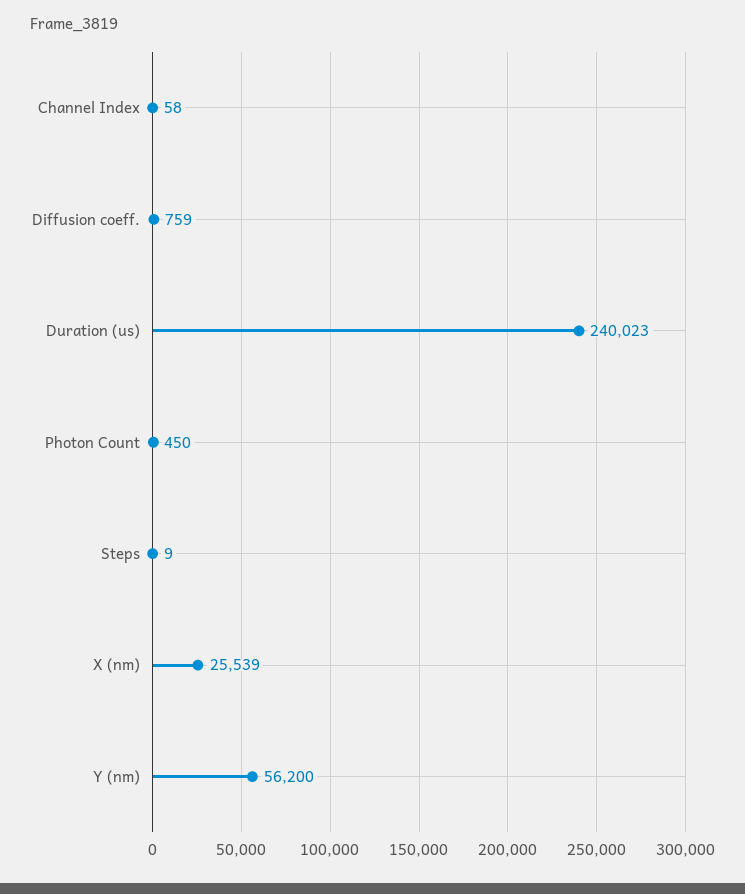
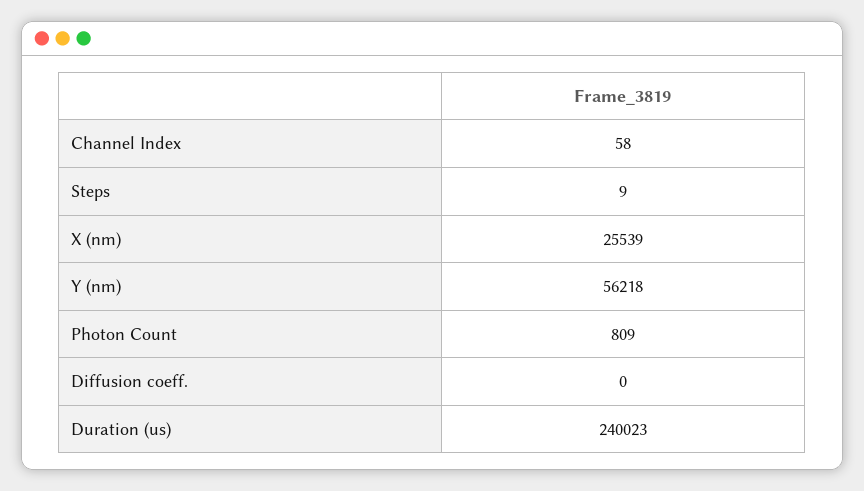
  {
    "Channel Index": 58,
-   "Diffusion coeff.": 759,
+   "Diffusion coeff.": 0,
    "Duration (us)": 240023,
-   "Photon Count": 450,
+   "Photon Count": 809,
    "Steps": 9,
    "X (nm)": 25539,
-   "Y (nm)": 56200
+   "Y (nm)": 56218
  }

